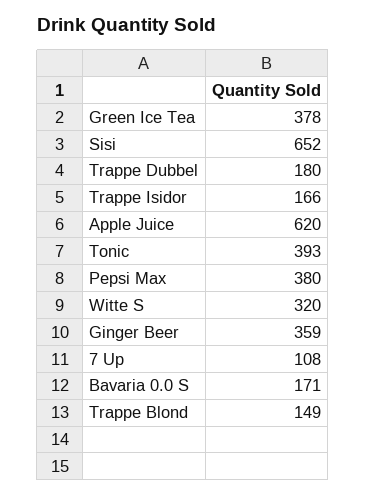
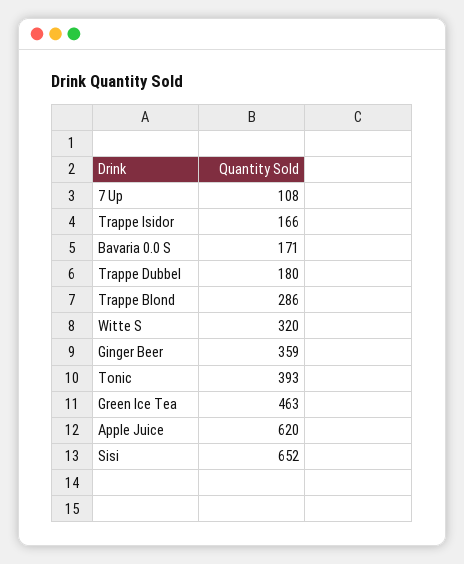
  {
-   "Green Ice Tea": 378,
+   "Green Ice Tea": 463,
    "Sisi": 652,
    "Trappe Dubbel": 180,
    "Trappe Isidor": 166,
    "Apple Juice": 620,
    "Tonic": 393,
-   "Pepsi Max": 380,
    "Witte S": 320,
    "Ginger Beer": 359,
    "7 Up": 108,
    "Bavaria 0.0 S": 171,
-   "Trappe Blond": 149
+   "Trappe Blond": 286
  }

